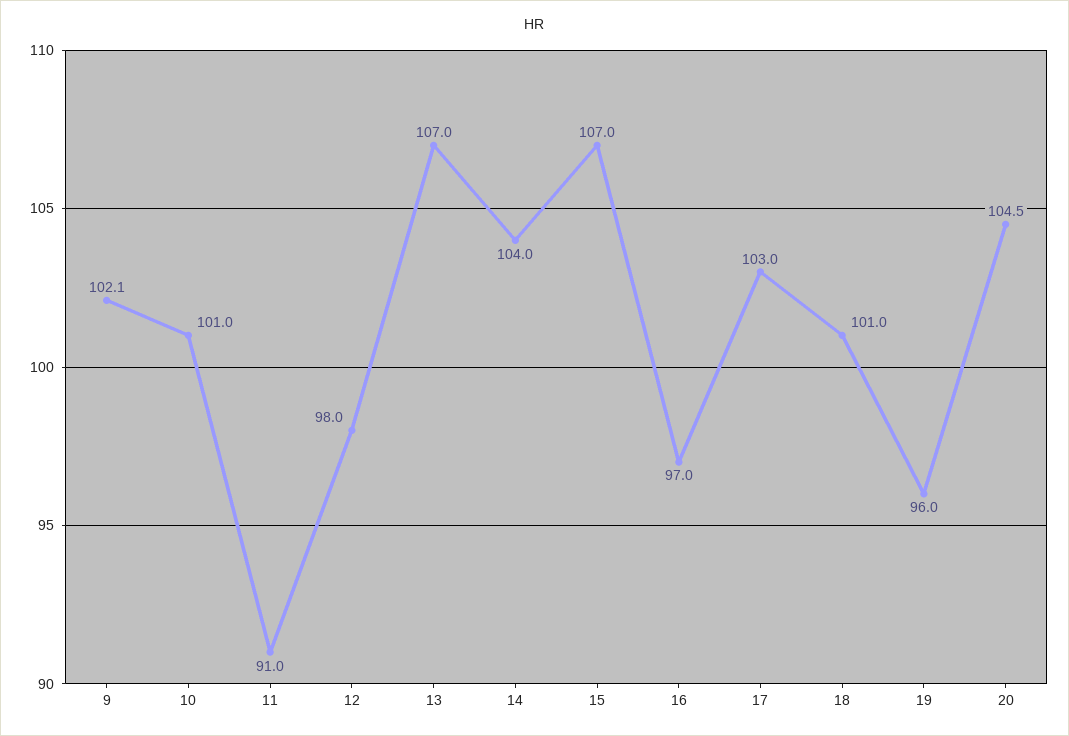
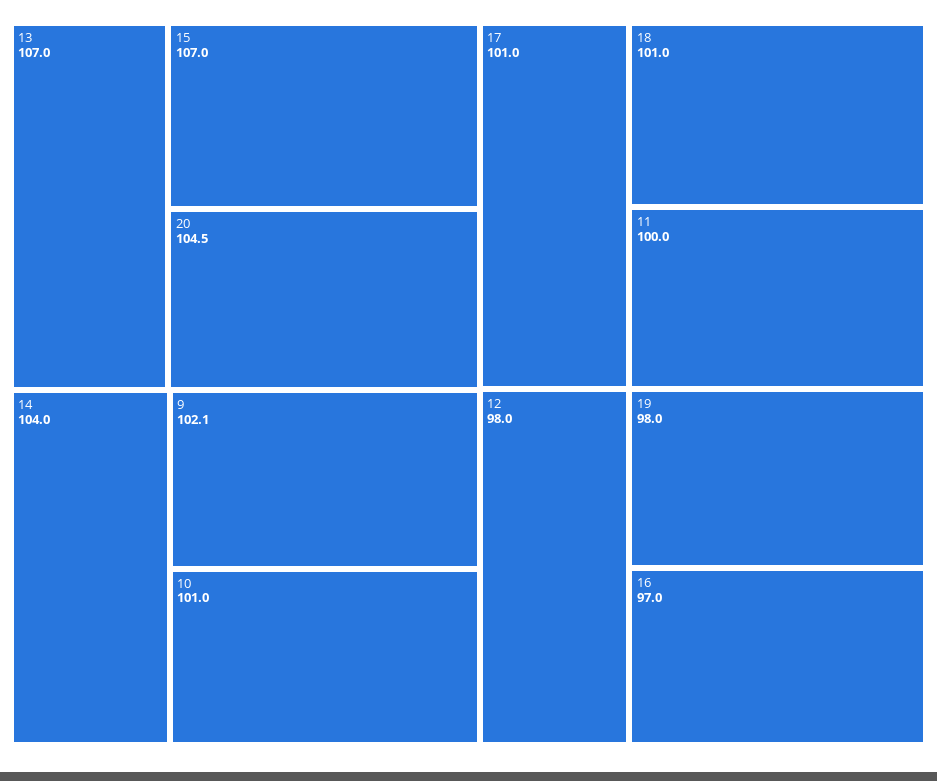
  {
    "9": 102.1,
    "10": 101,
-   "11": 91,
+   "11": 100,
    "12": 98,
    "13": 107,
    "14": 104,
    "15": 107,
    "16": 97,
-   "17": 103,
+   "17": 101,
    "18": 101,
-   "19": 96,
+   "19": 98,
    "20": 104.5
  }

